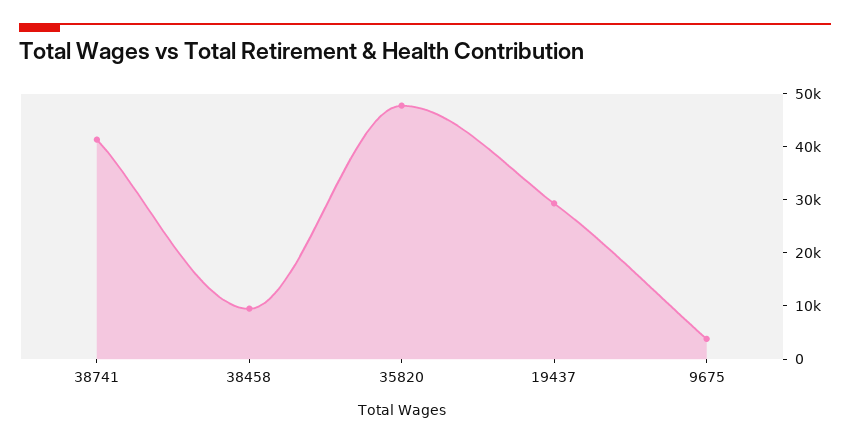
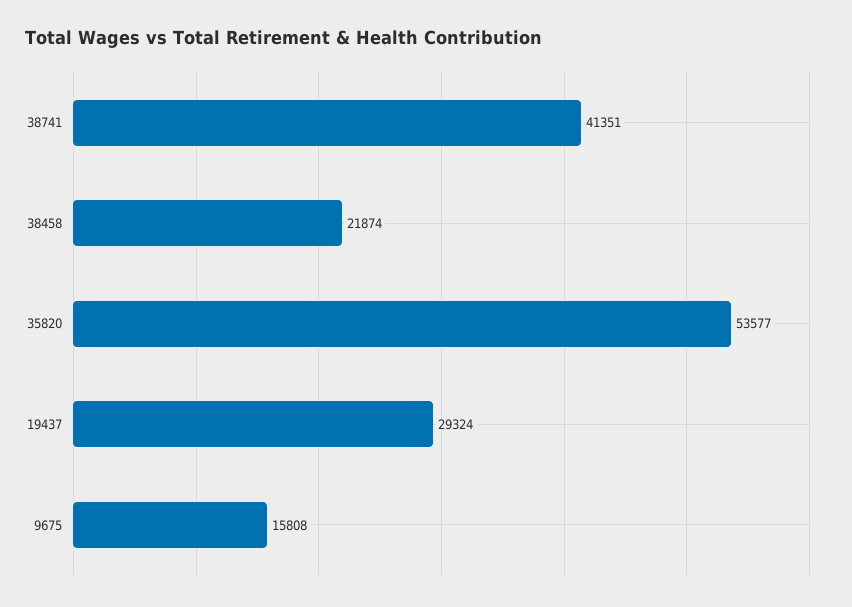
  {
    "38741": 41351,
-   "38458": 10000,
+   "38458": 21874,
-   "35820": 48000,
+   "35820": 53577,
    "19437": 29324,
-   "9675": 4000
+   "9675": 15808
  }

